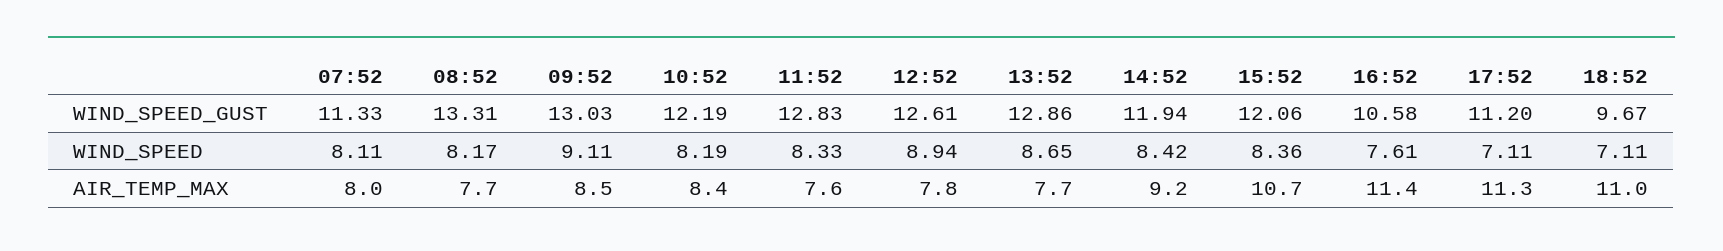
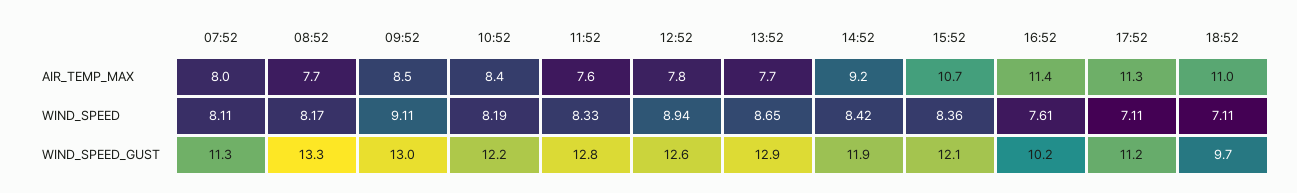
  {
    "07:52": {
      "WIND_SPEED_GUST": 11.33,
      "WIND_SPEED": 8.11,
      "AIR_TEMP_MAX": 8
    },
    "08:52": {
      "WIND_SPEED_GUST": 13.31,
      "WIND_SPEED": 8.17,
      "AIR_TEMP_MAX": 7.7
    },
    "09:52": {
      "WIND_SPEED_GUST": 13.03,
      "WIND_SPEED": 9.11,
      "AIR_TEMP_MAX": 8.5
    },
    "10:52": {
      "WIND_SPEED_GUST": 12.19,
      "WIND_SPEED": 8.19,
      "AIR_TEMP_MAX": 8.4
    },
    "11:52": {
      "WIND_SPEED_GUST": 12.83,
      "WIND_SPEED": 8.33,
      "AIR_TEMP_MAX": 7.6
    },
    "12:52": {
      "WIND_SPEED_GUST": 12.61,
      "WIND_SPEED": 8.94,
      "AIR_TEMP_MAX": 7.8
    },
    "13:52": {
      "WIND_SPEED_GUST": 12.86,
      "WIND_SPEED": 8.65,
      "AIR_TEMP_MAX": 7.7
    },
    "14:52": {
      "WIND_SPEED_GUST": 11.94,
      "WIND_SPEED": 8.42,
      "AIR_TEMP_MAX": 9.2
    },
    "15:52": {
      "WIND_SPEED_GUST": 12.06,
      "WIND_SPEED": 8.36,
      "AIR_TEMP_MAX": 10.7
    },
    "16:52": {
-     "WIND_SPEED_GUST": 10.58,
+     "WIND_SPEED_GUST": 10.2,
      "WIND_SPEED": 7.61,
      "AIR_TEMP_MAX": 11.4
    },
    "17:52": {
      "WIND_SPEED_GUST": 11.2,
      "WIND_SPEED": 7.11,
      "AIR_TEMP_MAX": 11.3
    },
    "18:52": {
      "WIND_SPEED_GUST": 9.67,
      "WIND_SPEED": 7.11,
      "AIR_TEMP_MAX": 11
    }
  }

